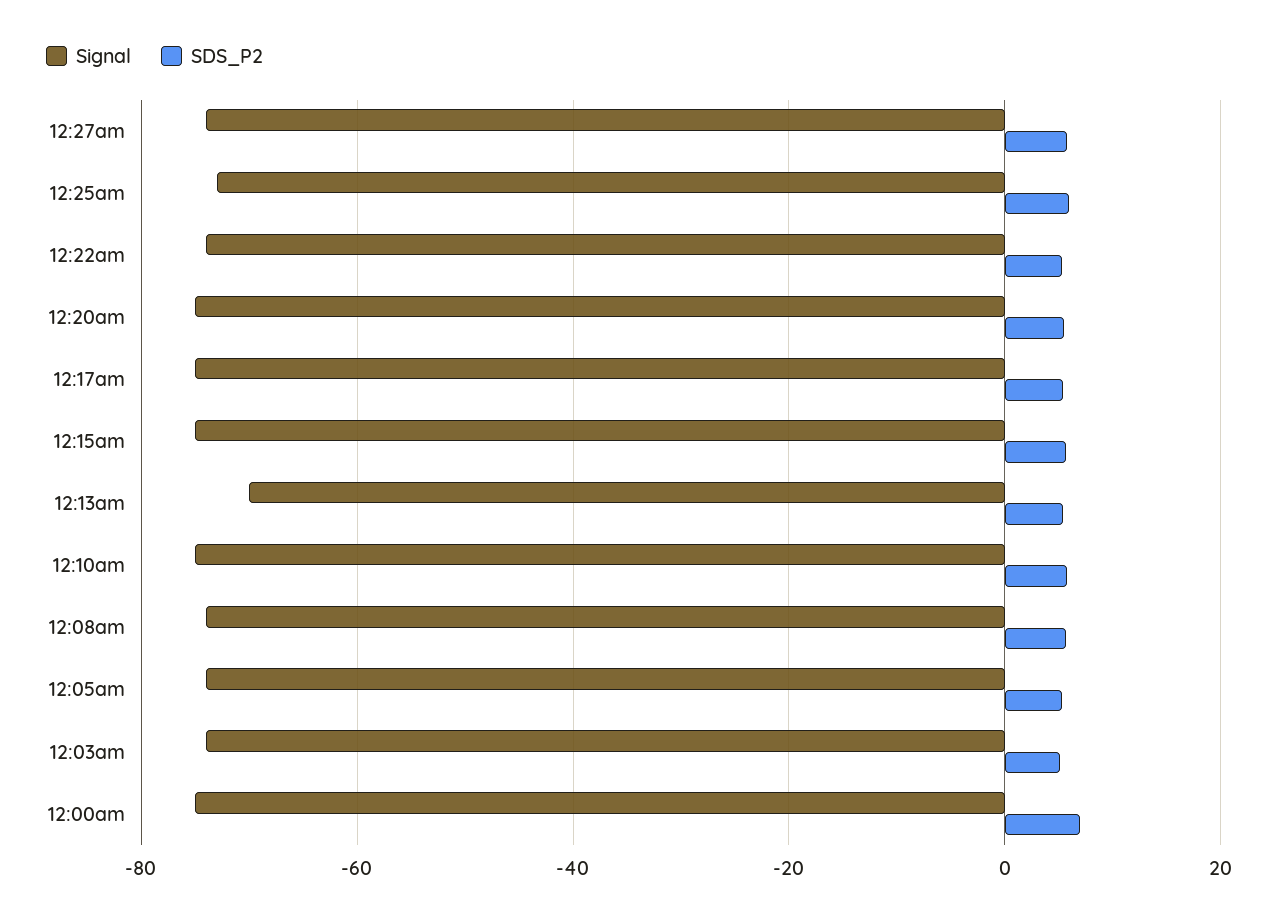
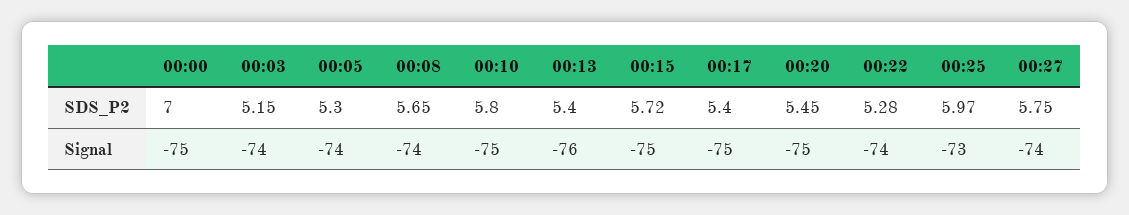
  {
    "Signal": {
      "12:27am": -74,
      "12:25am": -73,
      "12:22am": -74,
      "12:20am": -75,
      "12:17am": -75,
      "12:15am": -75,
-     "12:13am": -70,
+     "12:13am": -76,
      "12:10am": -75,
      "12:08am": -74,
      "12:05am": -74,
      "12:03am": -74,
      "12:00am": -75
    },
    "SDS_P2": {
      "12:27am": 5.75,
      "12:25am": 5.97,
      "12:22am": 5.28,
      "12:20am": 5.45,
      "12:17am": 5.4,
      "12:15am": 5.72,
      "12:13am": 5.4,
      "12:10am": 5.8,
      "12:08am": 5.65,
      "12:05am": 5.3,
      "12:03am": 5.15,
      "12:00am": 7
    }
  }

